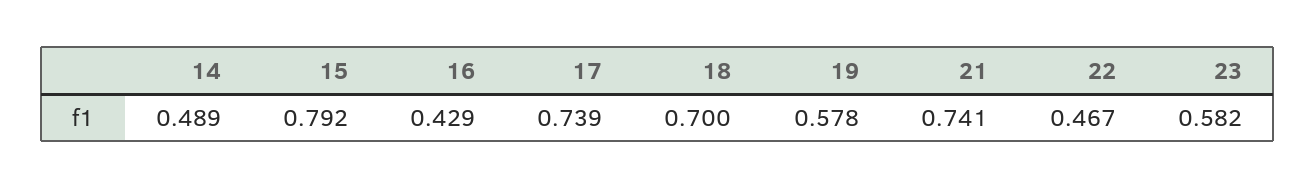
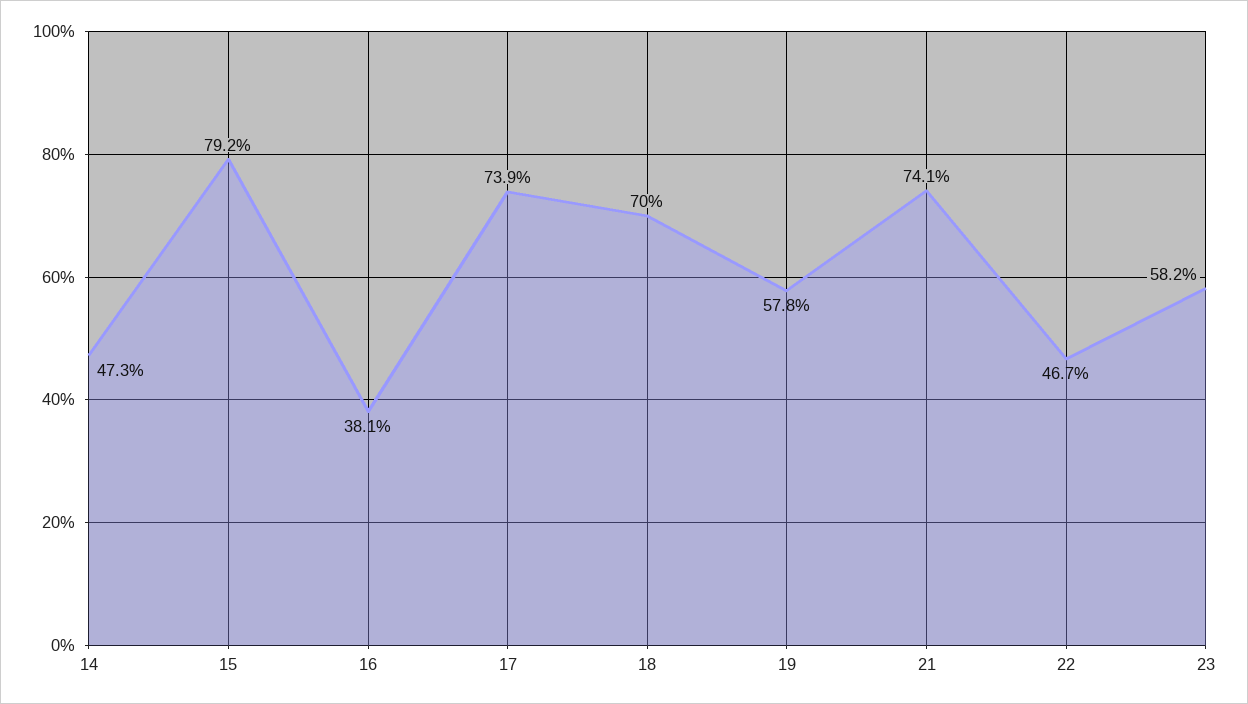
  {
-   "14": 0.489,
+   "14": 0.473,
    "15": 0.792,
-   "16": 0.429,
+   "16": 0.381,
    "17": 0.739,
    "18": 0.7,
    "19": 0.578,
    "21": 0.741,
    "22": 0.467,
    "23": 0.582
  }

